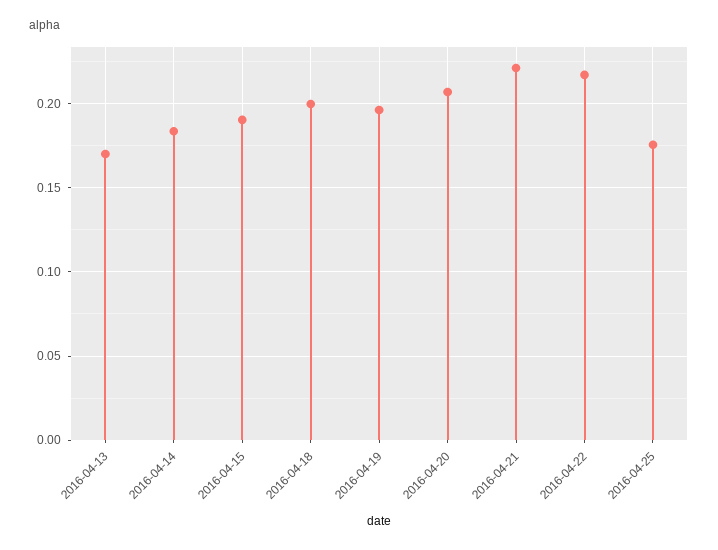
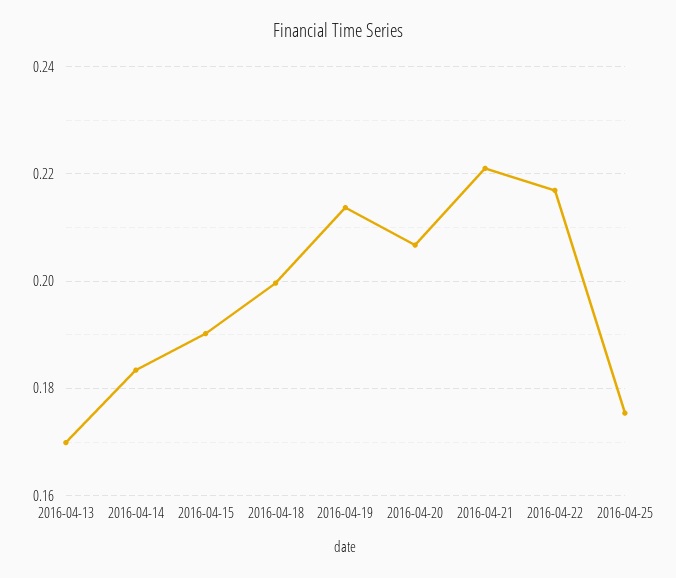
  {
    "2016-04-13": 0.17,
    "2016-04-14": 0.184,
    "2016-04-15": 0.19,
    "2016-04-18": 0.2,
-   "2016-04-19": 0.195,
+   "2016-04-19": 0.214,
    "2016-04-20": 0.206,
    "2016-04-21": 0.222,
    "2016-04-22": 0.216,
    "2016-04-25": 0.176
  }

